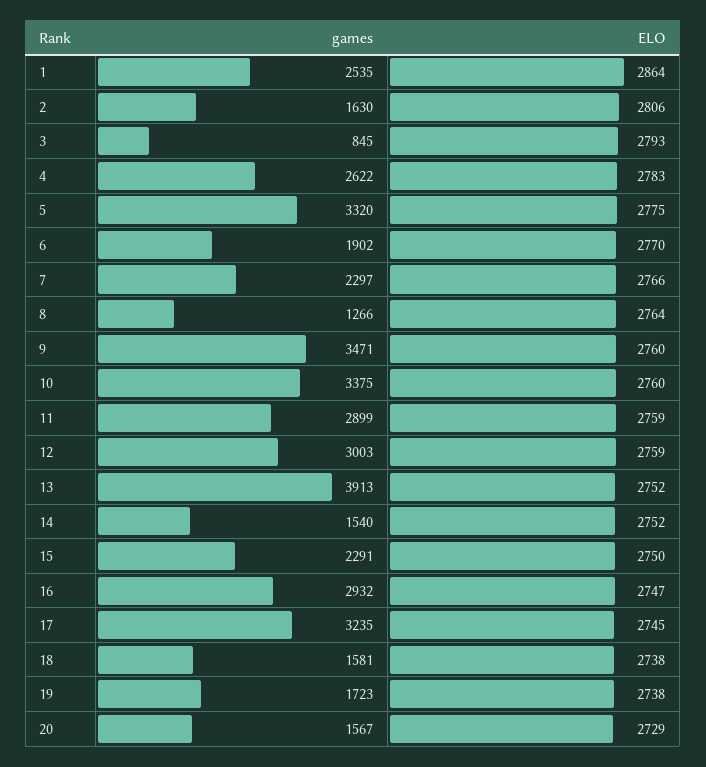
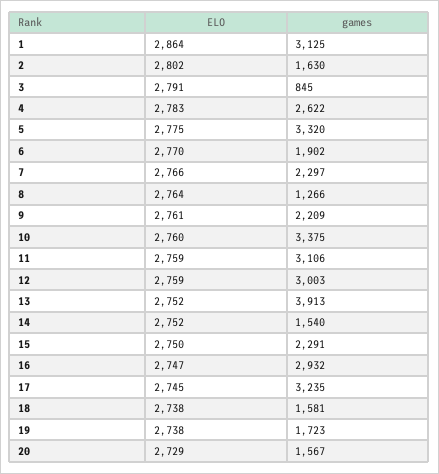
  {
    "games": {
-     "1": 2535,
+     "1": 3125,
      "2": 1630,
      "3": 845,
      "4": 2622,
      "5": 3320,
      "6": 1902,
      "7": 2297,
      "8": 1266,
-     "9": 3471,
+     "9": 2209,
      "10": 3375,
-     "11": 2899,
+     "11": 3106,
      "12": 3003,
      "13": 3913,
      "14": 1540,
      "15": 2291,
      "16": 2932,
      "17": 3235,
      "18": 1581,
      "19": 1723,
      "20": 1567
    },
    "ELO": {
      "1": 2864,
-     "2": 2806,
+     "2": 2802,
-     "3": 2793,
+     "3": 2791,
      "4": 2783,
      "5": 2775,
      "6": 2770,
      "7": 2766,
      "8": 2764,
-     "9": 2760,
+     "9": 2761,
      "10": 2760,
      "11": 2759,
      "12": 2759,
      "13": 2752,
      "14": 2752,
      "15": 2750,
      "16": 2747,
      "17": 2745,
      "18": 2738,
      "19": 2738,
      "20": 2729
    }
  }

